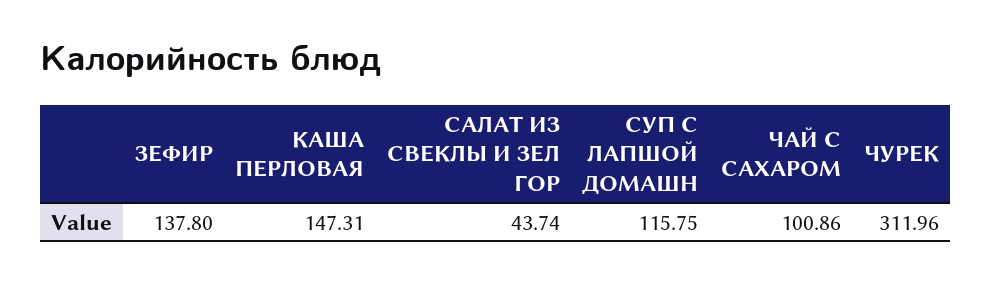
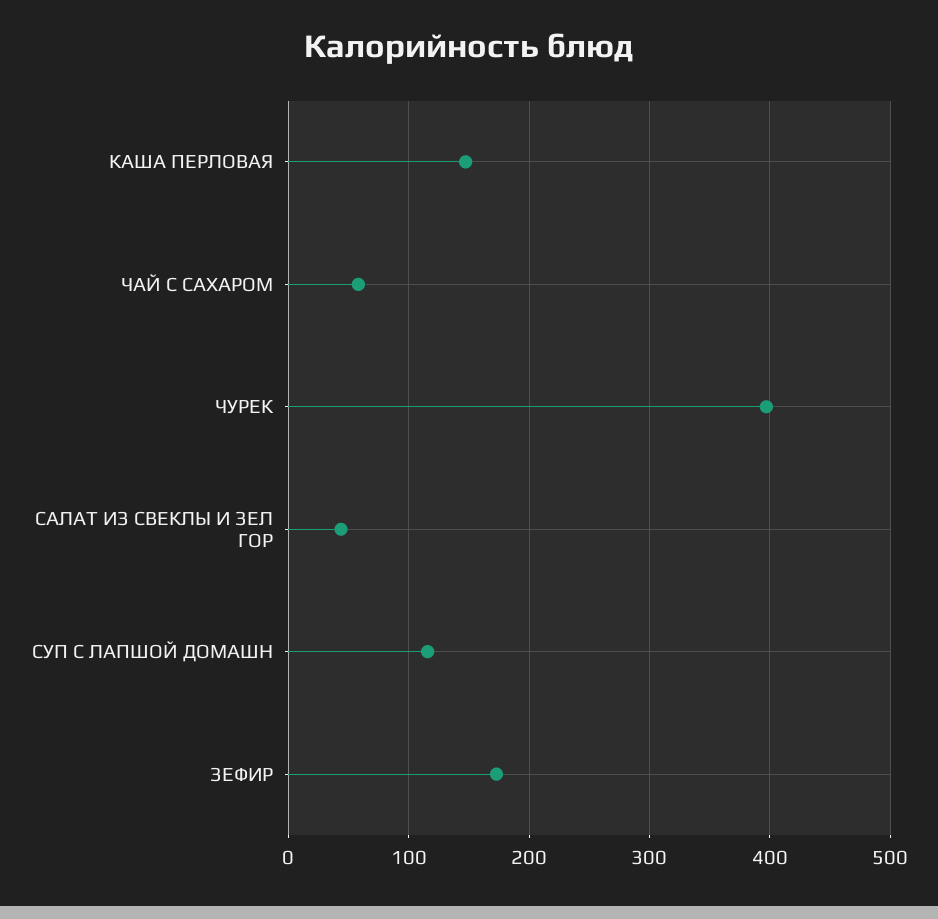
  {
-   "ЗЕФИР": 137.8,
+   "ЗЕФИР": 170,
    "КАША ПЕРЛОВАЯ": 147.31,
    "САЛАТ ИЗ СВЕКЛЫ И ЗЕЛ ГОР": 43.74,
    "СУП С ЛАПШОЙ ДОМАШН": 115.75,
-   "ЧАЙ С САХАРОМ": 100.86,
+   "ЧАЙ С САХАРОМ": 60,
-   "ЧУРЕК": 311.96
+   "ЧУРЕК": 400
  }

